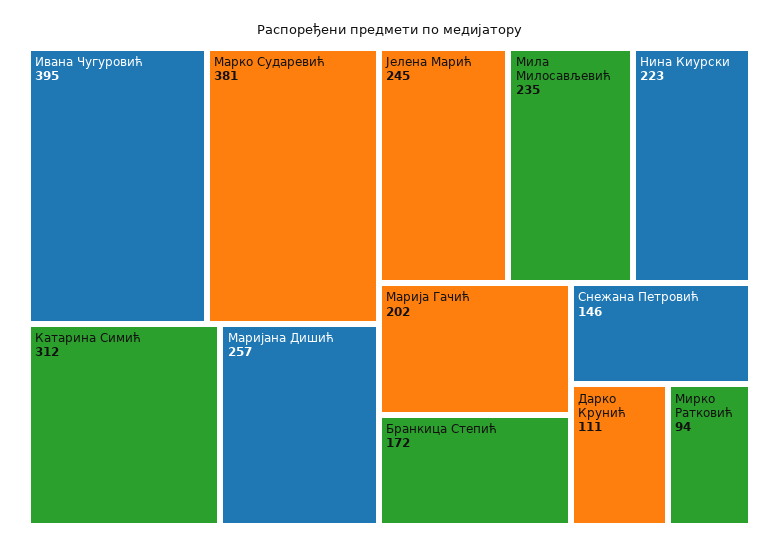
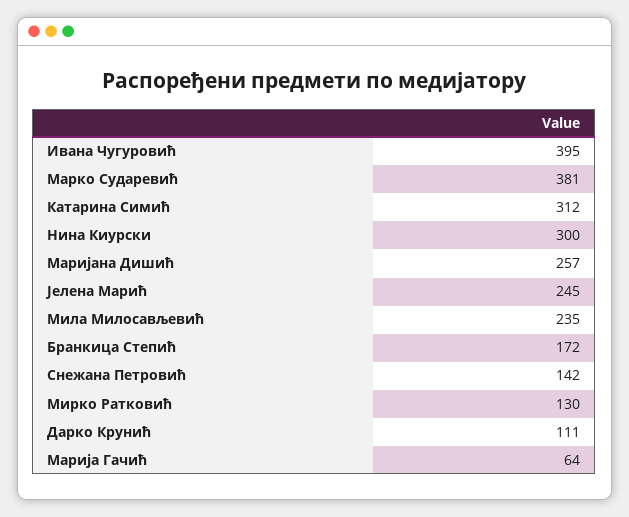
  {
    "Ивана Чугуровић": 395,
    "Марко Сударевић": 381,
    "Катарина Симић": 312,
    "Маријана Дишић": 257,
    "Јелена Марић": 245,
    "Мила Милосављевић": 235,
-   "Нина Киурски": 223,
+   "Нина Киурски": 300,
-   "Марија Гачић": 202,
+   "Марија Гачић": 64,
    "Бранкица Степић": 172,
-   "Снежана Петровић": 146,
+   "Снежана Петровић": 142,
    "Дарко Крунић": 111,
-   "Мирко Ратковић": 94
+   "Мирко Ратковић": 130
  }

